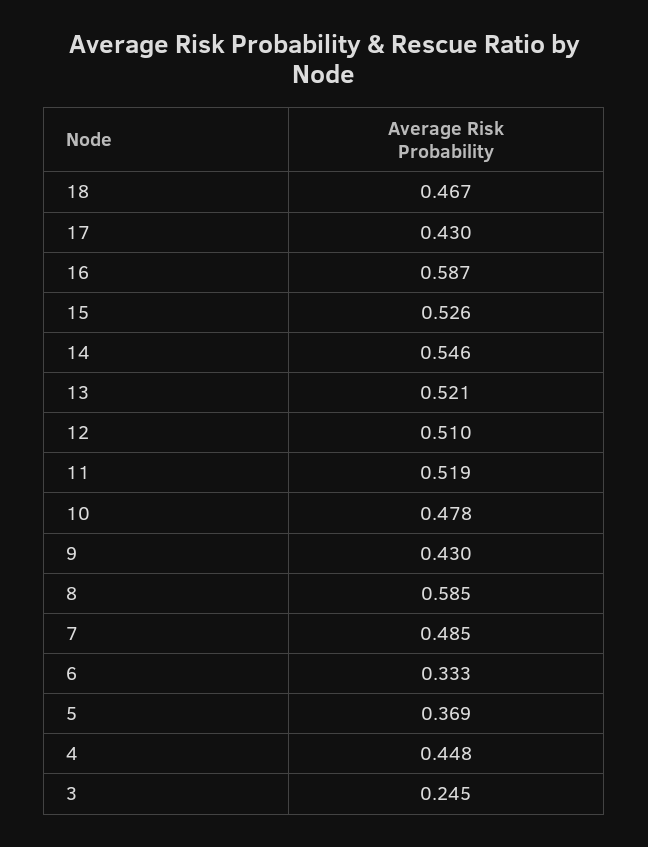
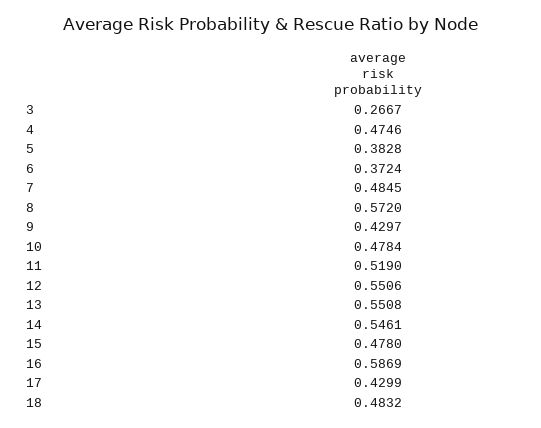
  {
-   "18": 0.467,
+   "18": 0.4832,
    "17": 0.4299,
    "16": 0.5869,
-   "15": 0.526,
+   "15": 0.478,
    "14": 0.5461,
-   "13": 0.521,
+   "13": 0.5508,
-   "12": 0.51,
+   "12": 0.5506,
    "11": 0.519,
    "10": 0.4784,
    "9": 0.4297,
-   "8": 0.585,
+   "8": 0.572,
    "7": 0.4845,
-   "6": 0.333,
+   "6": 0.3724,
-   "5": 0.369,
+   "5": 0.3828,
-   "4": 0.448,
+   "4": 0.4746,
-   "3": 0.245
+   "3": 0.2667
  }

